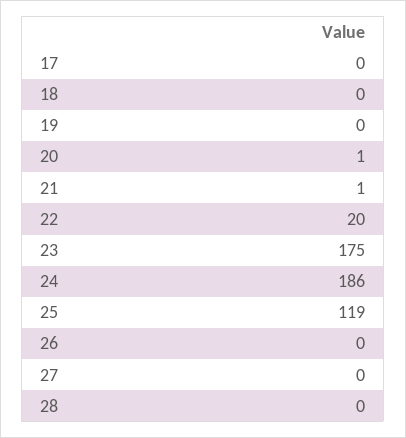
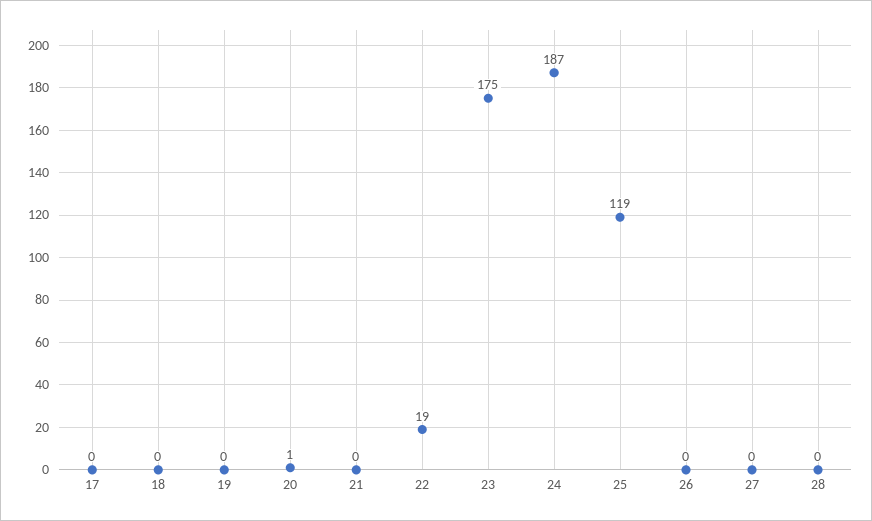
  {
    "17": 0,
    "18": 0,
    "19": 0,
    "20": 1,
-   "21": 1,
+   "21": 0,
-   "22": 20,
+   "22": 19,
    "23": 175,
-   "24": 186,
+   "24": 187,
    "25": 119,
    "26": 0,
    "27": 0,
    "28": 0
  }

